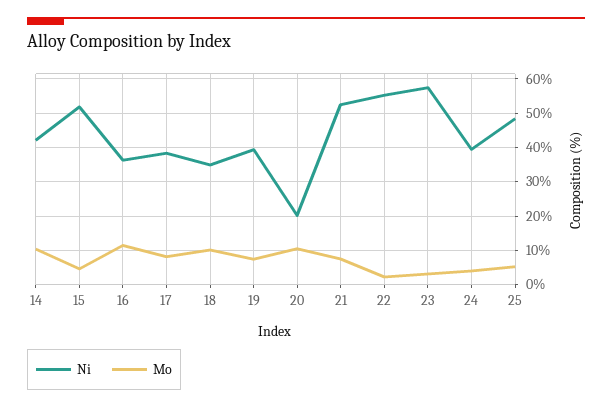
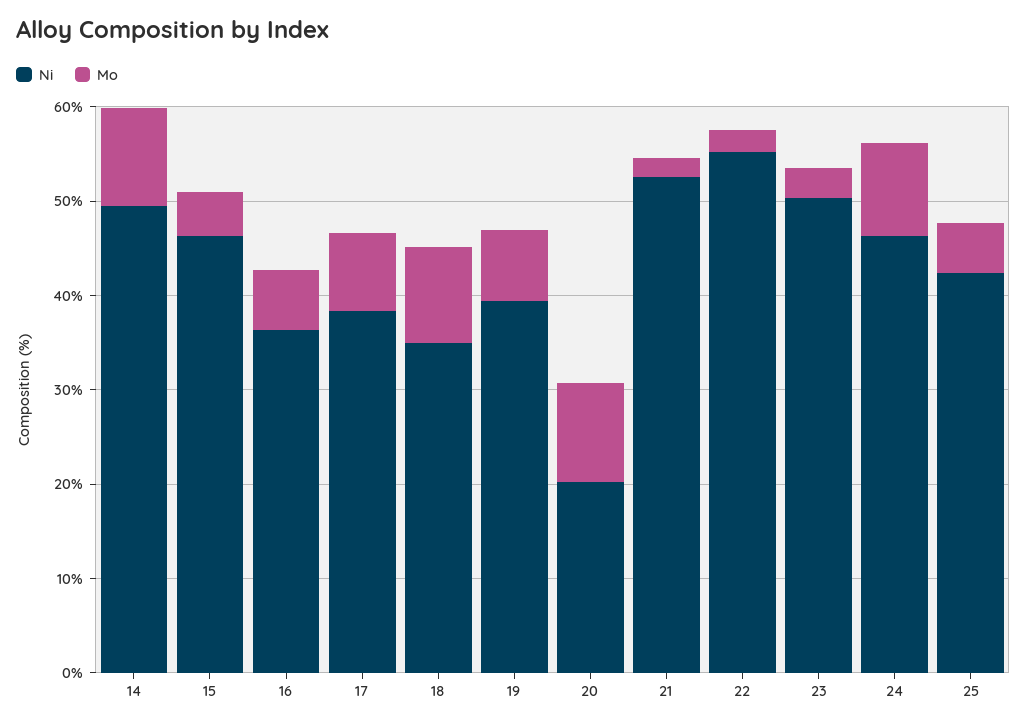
  {
    "Ni": {
-     "14": 42,
+     "14": 50,
-     "15": 52,
+     "15": 46,
      "16": 36,
      "17": 38,
      "18": 34,
      "19": 40,
      "20": 20,
      "21": 52,
      "22": 56,
-     "23": 58,
+     "23": 50,
-     "24": 40,
+     "24": 46,
-     "25": 48
+     "25": 42
    },
    "Mo": {
      "14": 10,
      "15": 4,
-     "16": 12,
+     "16": 6,
      "17": 8,
      "18": 10,
      "19": 8,
      "20": 10,
-     "21": 8,
+     "21": 2,
      "22": 2,
      "23": 4,
-     "24": 4,
+     "24": 10,
      "25": 6
    }
  }

